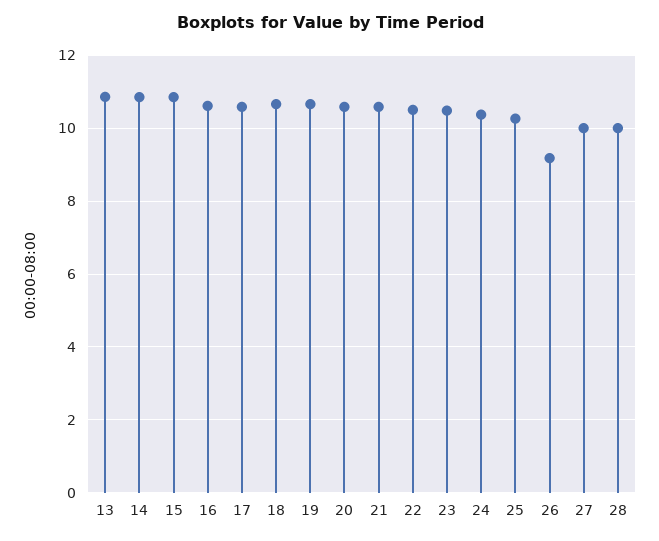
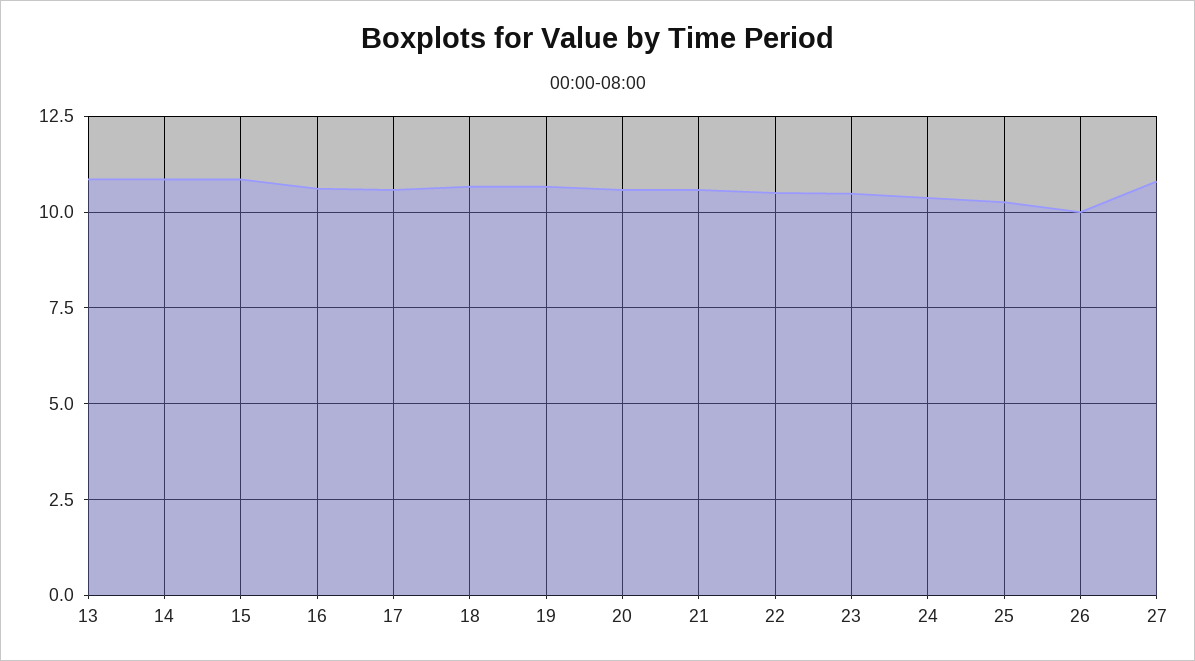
  {
    "13": 10.8,
    "14": 10.8,
    "15": 10.8,
    "16": 10.6,
    "17": 10.6,
    "18": 10.6,
    "19": 10.6,
    "20": 10.6,
    "21": 10.6,
    "22": 10.6,
    "23": 10.4,
    "24": 10.4,
    "25": 10.2,
-   "26": 9.2,
+   "26": 10,
-   "27": 10,
+   "27": 10.75
-   "28": 10
  }

